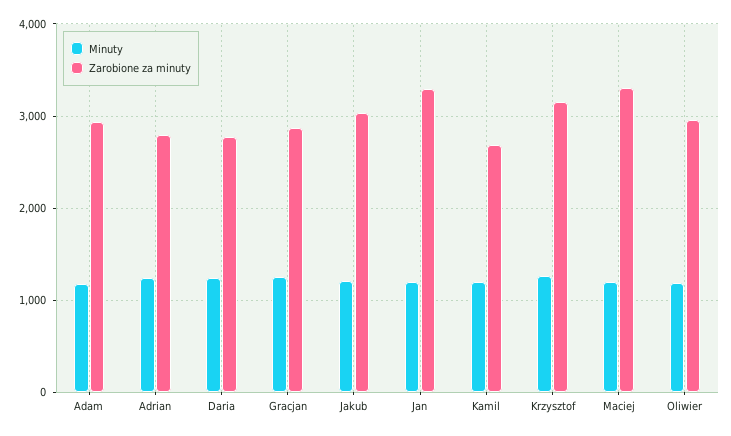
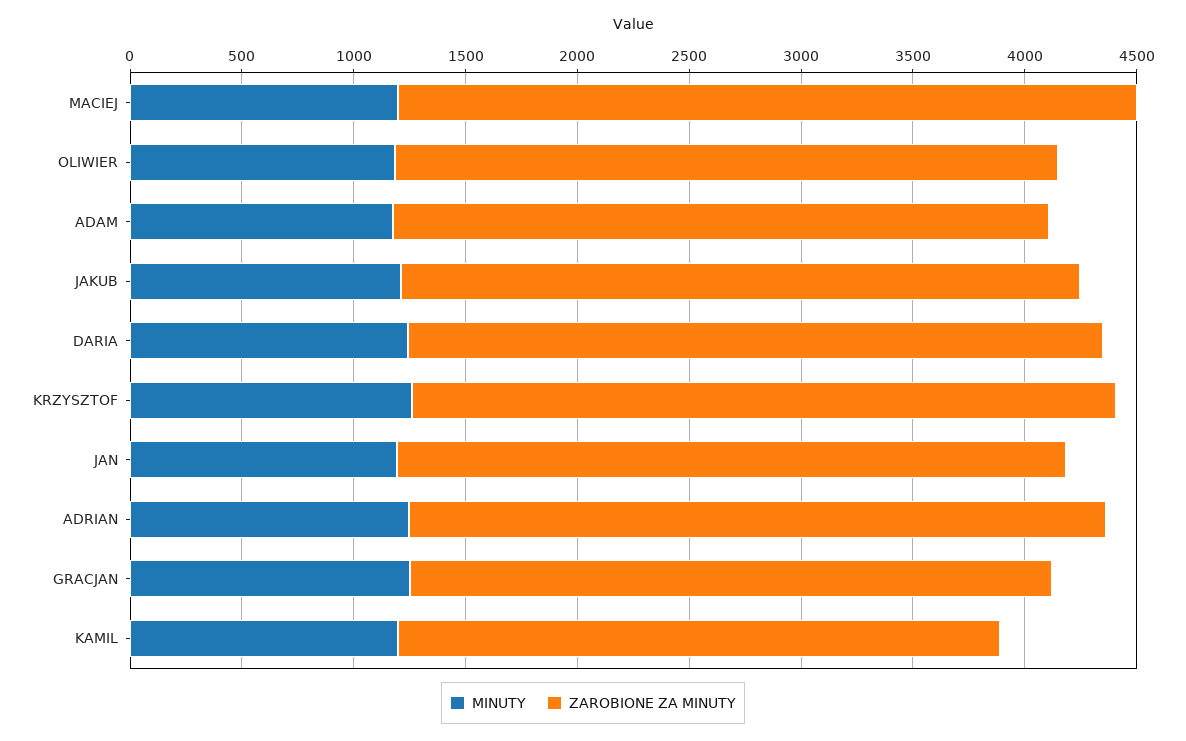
  {
    "Minuty": {
      "Adam": 1200,
      "Adrian": 1200,
      "Daria": 1200,
      "Gracjan": 1300,
      "Jakub": 1200,
      "Jan": 1200,
      "Kamil": 1200,
      "Krzysztof": 1300,
      "Maciej": 1200,
      "Oliwier": 1200
    },
    "Zarobione za minuty": {
      "Adam": 2900,
-     "Adrian": 2800,
+     "Adrian": 3100,
-     "Daria": 2800,
+     "Daria": 3100,
      "Gracjan": 2900,
      "Jakub": 3000,
-     "Jan": 3300,
+     "Jan": 3000,
      "Kamil": 2700,
      "Krzysztof": 3100,
      "Maciej": 3300,
      "Oliwier": 3000
    }
  }

